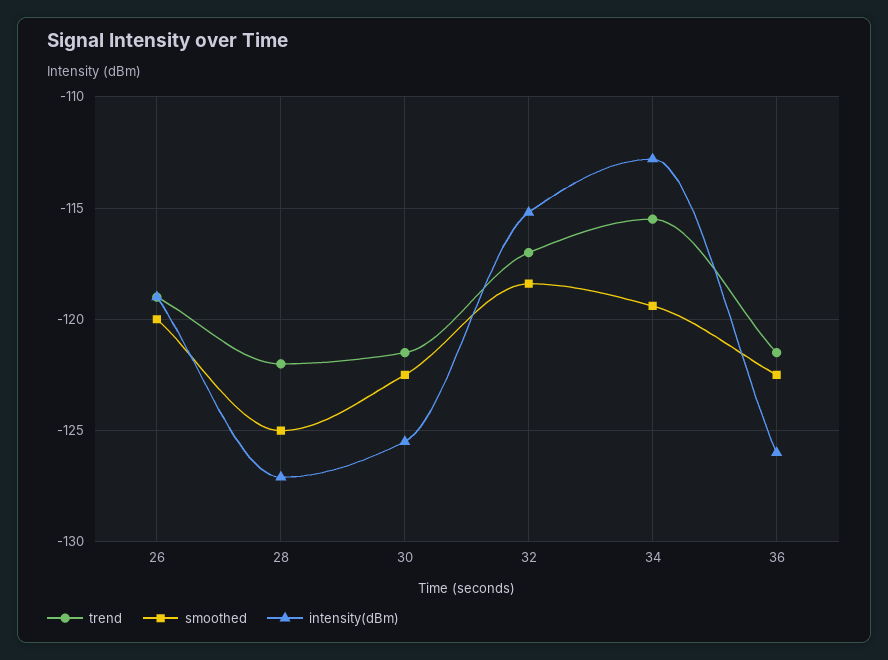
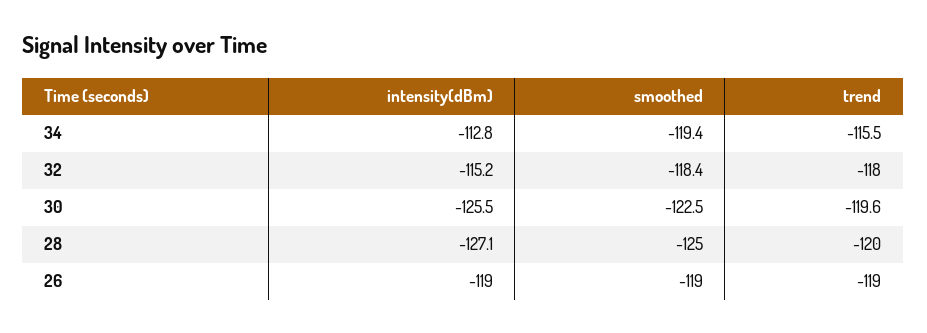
  {
    "trend": {
      "26": -119,
-     "28": -122,
+     "28": -120,
-     "30": -121.5,
+     "30": -119.6,
-     "32": -117,
+     "32": -118,
-     "34": -115.5,
+     "34": -115.5
-     "36": -121.5
    },
    "smoothed": {
-     "26": -120,
+     "26": -119,
      "28": -125,
      "30": -122.5,
      "32": -118.4,
-     "34": -119.4,
+     "34": -119.4
-     "36": -122.5
    },
    "intensity(dBm)": {
      "26": -119,
      "28": -127.1,
      "30": -125.5,
      "32": -115.2,
-     "34": -112.8,
+     "34": -112.8
-     "36": -126
    }
  }

